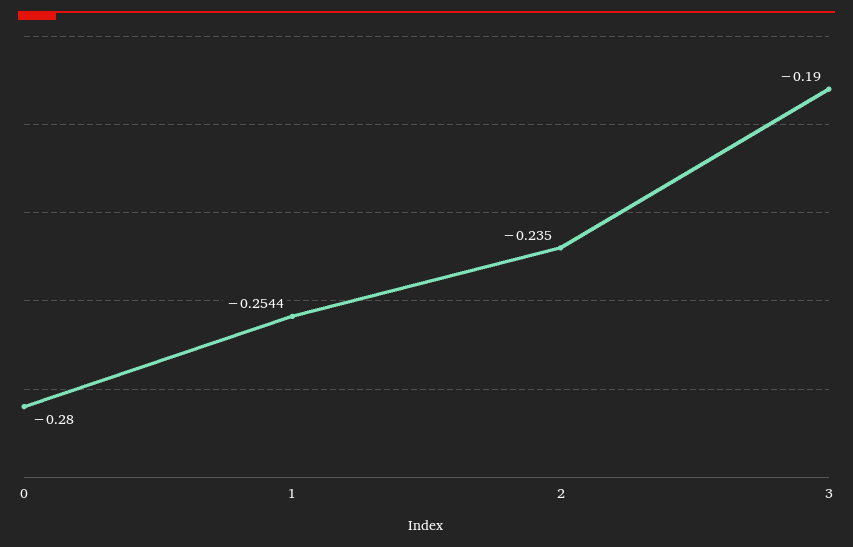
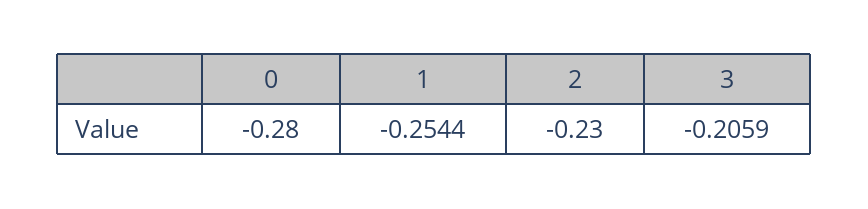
  {
    "0": -0.28,
    "1": -0.2544,
-   "2": -0.235,
+   "2": -0.23,
-   "3": -0.19
+   "3": -0.2059
  }

